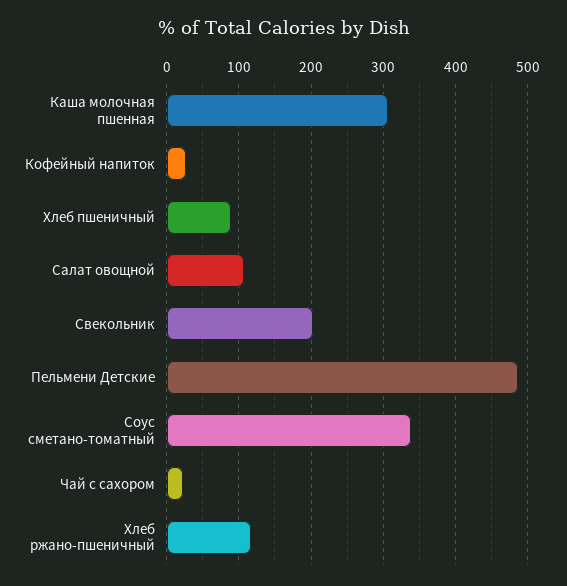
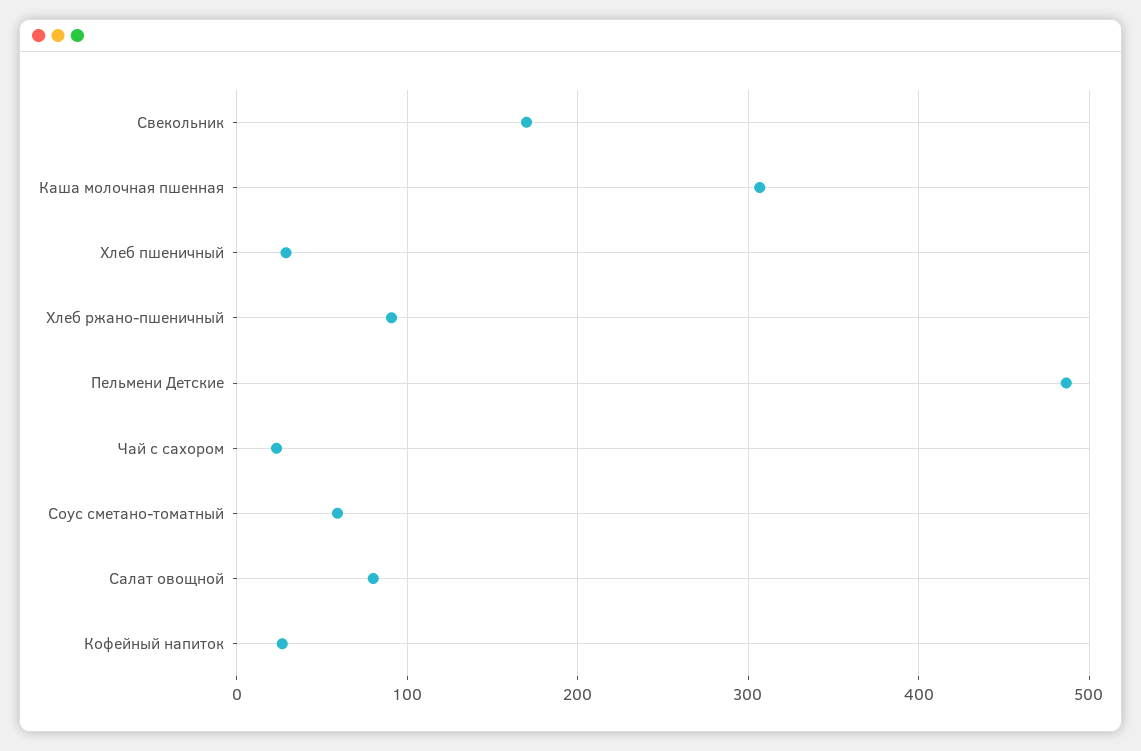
  {
    "Каша молочная пшенная": 310,
    "Кофейный напиток": 30,
-   "Хлеб пшеничный": 90,
+   "Хлеб пшеничный": 30,
-   "Салат овощной": 110,
+   "Салат овощной": 80,
-   "Свекольник": 200,
+   "Свекольник": 170,
    "Пельмени Детские": 490,
-   "Соус сметано-томатный": 340,
+   "Соус сметано-томатный": 60,
    "Чай с сахором": 20,
-   "Хлеб ржано-пшеничный": 120
+   "Хлеб ржано-пшеничный": 90
  }

